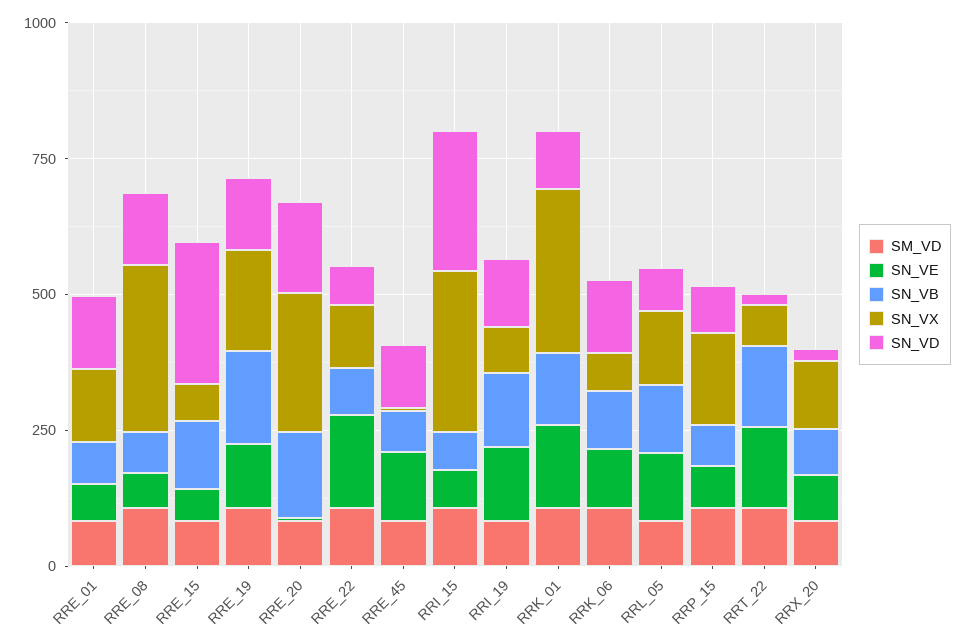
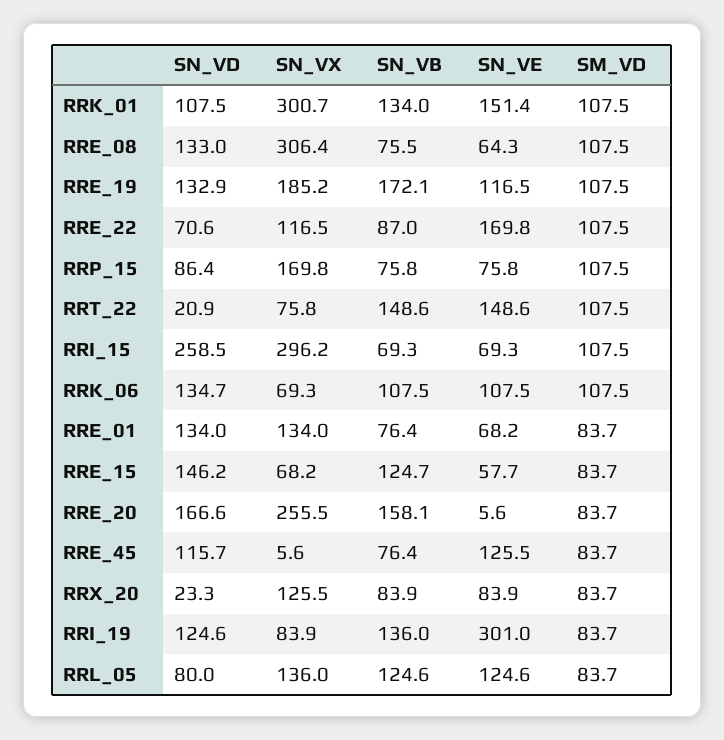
  {
    "SM_VD": {
      "RRE_01": 83.7,
      "RRE_08": 107.5,
      "RRE_15": 83.7,
      "RRE_19": 107.5,
      "RRE_20": 83.7,
      "RRE_22": 107.5,
      "RRE_45": 83.7,
      "RRI_15": 107.5,
      "RRI_19": 83.7,
      "RRK_01": 107.5,
      "RRK_06": 107.5,
      "RRL_05": 83.7,
      "RRP_15": 107.5,
      "RRT_22": 107.5,
      "RRX_20": 83.7
    },
    "SN_VE": {
      "RRE_01": 68.2,
      "RRE_08": 64.3,
      "RRE_15": 57.7,
      "RRE_19": 116.5,
      "RRE_20": 5.6,
      "RRE_22": 169.8,
      "RRE_45": 125.5,
      "RRI_15": 69.3,
-     "RRI_19": 150,
+     "RRI_19": 301,
      "RRK_01": 151.4,
      "RRK_06": 107.5,
      "RRL_05": 124.6,
      "RRP_15": 75.8,
      "RRT_22": 148.6,
      "RRX_20": 83.9
    },
    "SN_VB": {
      "RRE_01": 76.4,
      "RRE_08": 75.5,
      "RRE_15": 124.7,
      "RRE_19": 172.1,
      "RRE_20": 158.1,
      "RRE_22": 87,
      "RRE_45": 76.4,
      "RRI_15": 69.3,
      "RRI_19": 136,
      "RRK_01": 134,
      "RRK_06": 107.5,
      "RRL_05": 124.6,
      "RRP_15": 75.8,
      "RRT_22": 148.6,
      "RRX_20": 83.9
    },
    "SN_VX": {
      "RRE_01": 134,
      "RRE_08": 306.4,
      "RRE_15": 68.2,
      "RRE_19": 185.2,
      "RRE_20": 255.5,
      "RRE_22": 116.5,
      "RRE_45": 5.6,
      "RRI_15": 296.2,
      "RRI_19": 83.9,
      "RRK_01": 300.7,
      "RRK_06": 69.3,
      "RRL_05": 136,
      "RRP_15": 169.8,
      "RRT_22": 75.8,
      "RRX_20": 125.5
    },
    "SN_VD": {
      "RRE_01": 134,
      "RRE_08": 133,
-     "RRE_15": 250,
+     "RRE_15": 146.2,
      "RRE_19": 132.9,
      "RRE_20": 166.6,
      "RRE_22": 70.6,
      "RRE_45": 115.7,
      "RRI_15": 258.5,
      "RRI_19": 124.6,
      "RRK_01": 107.5,
      "RRK_06": 134.7,
      "RRL_05": 80,
      "RRP_15": 86.4,
      "RRT_22": 20.9,
      "RRX_20": 23.3
    }
  }

